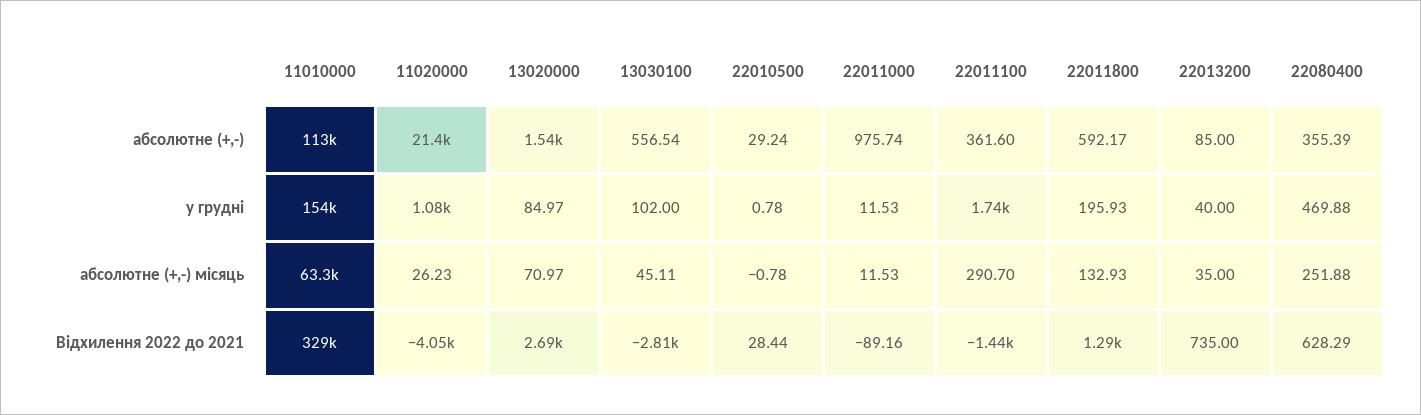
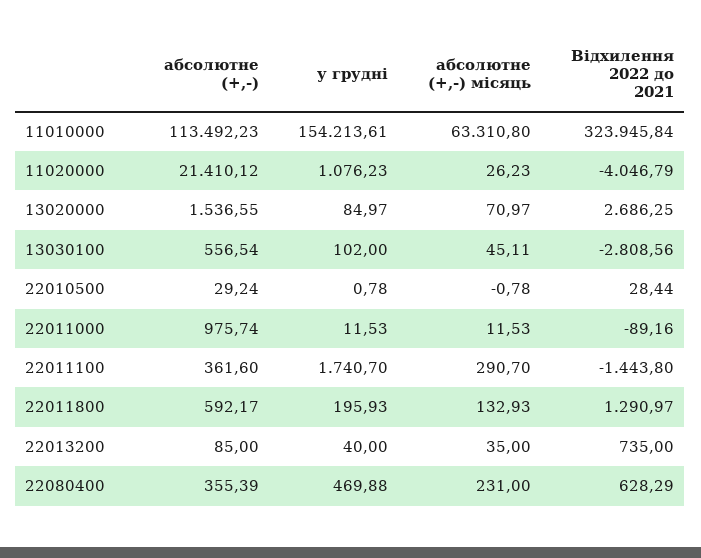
  {
    "11010000": {
      "абсолютне (+,-)": 113492.23,
      "у грудні": 154213.61,
      "абсолютне (+,-) місяць": 63310.8,
-     "Відхилення 2022 до 2021": 329000
+     "Відхилення 2022 до 2021": 323945.84
    },
    "11020000": {
      "абсолютне (+,-)": 21410.12,
      "у грудні": 1076.23,
      "абсолютне (+,-) місяць": 26.23,
      "Відхилення 2022 до 2021": -4046.79
    },
    "13020000": {
      "абсолютне (+,-)": 1536.55,
      "у грудні": 84.97,
      "абсолютне (+,-) місяць": 70.97,
      "Відхилення 2022 до 2021": 2686.25
    },
    "13030100": {
      "абсолютне (+,-)": 556.54,
      "у грудні": 102,
      "абсолютне (+,-) місяць": 45.11,
      "Відхилення 2022 до 2021": -2808.56
    },
    "22010500": {
      "абсолютне (+,-)": 29.24,
      "у грудні": 0.78,
      "абсолютне (+,-) місяць": -0.78,
      "Відхилення 2022 до 2021": 28.44
    },
    "22011000": {
      "абсолютне (+,-)": 975.74,
      "у грудні": 11.53,
      "абсолютне (+,-) місяць": 11.53,
      "Відхилення 2022 до 2021": -89.16
    },
    "22011100": {
      "абсолютне (+,-)": 361.6,
      "у грудні": 1740.7,
      "абсолютне (+,-) місяць": 290.7,
      "Відхилення 2022 до 2021": -1443.8
    },
    "22011800": {
      "абсолютне (+,-)": 592.17,
      "у грудні": 195.93,
      "абсолютне (+,-) місяць": 132.93,
      "Відхилення 2022 до 2021": 1290.97
    },
    "22013200": {
      "абсолютне (+,-)": 85,
      "у грудні": 40,
      "абсолютне (+,-) місяць": 35,
      "Відхилення 2022 до 2021": 735
    },
    "22080400": {
      "абсолютне (+,-)": 355.39,
      "у грудні": 469.88,
-     "абсолютне (+,-) місяць": 251.88,
+     "абсолютне (+,-) місяць": 231,
      "Відхилення 2022 до 2021": 628.29
    }
  }

